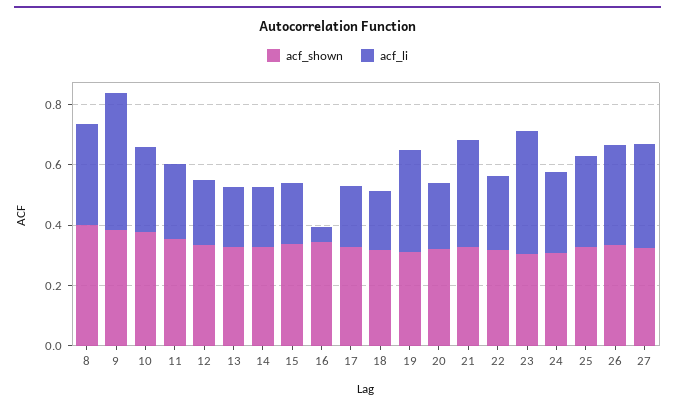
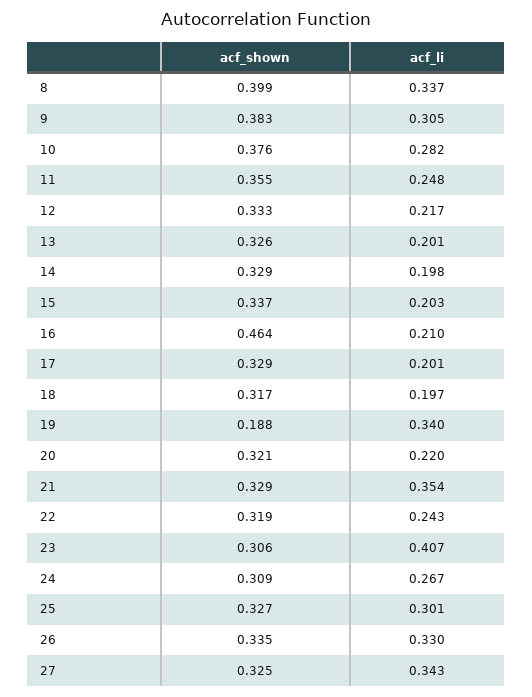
  {
    "acf_shown": {
      "8": 0.399,
      "9": 0.383,
      "10": 0.376,
      "11": 0.355,
      "12": 0.333,
      "13": 0.326,
      "14": 0.329,
      "15": 0.337,
-     "16": 0.35,
+     "16": 0.464,
      "17": 0.329,
      "18": 0.317,
-     "19": 0.3,
+     "19": 0.188,
      "20": 0.321,
      "21": 0.329,
      "22": 0.319,
      "23": 0.306,
      "24": 0.309,
      "25": 0.327,
      "26": 0.335,
      "27": 0.325
    },
    "acf_li": {
      "8": 0.337,
-     "9": 0.45,
+     "9": 0.305,
      "10": 0.282,
      "11": 0.248,
      "12": 0.217,
      "13": 0.201,
      "14": 0.198,
      "15": 0.203,
-     "16": 0.05,
+     "16": 0.21,
      "17": 0.201,
      "18": 0.197,
      "19": 0.34,
      "20": 0.22,
      "21": 0.354,
      "22": 0.243,
      "23": 0.407,
      "24": 0.267,
      "25": 0.301,
      "26": 0.33,
      "27": 0.343
    }
  }

